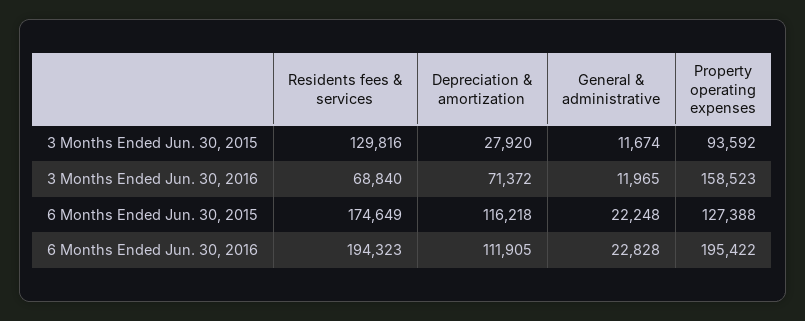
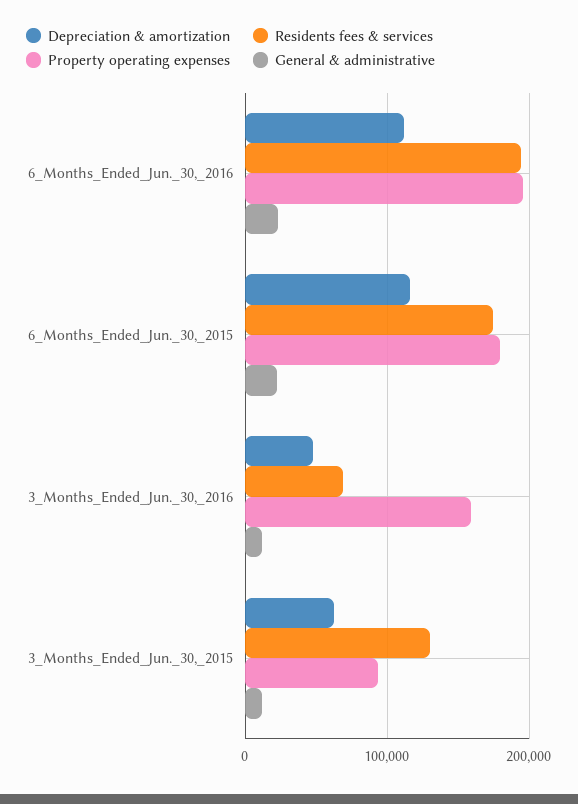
  {
    "Residents fees & services": {
      "3 Months Ended Jun. 30, 2015": 129816,
      "3 Months Ended Jun. 30, 2016": 68840,
      "6 Months Ended Jun. 30, 2015": 174649,
      "6 Months Ended Jun. 30, 2016": 194323
    },
    "Depreciation & amortization": {
-     "3 Months Ended Jun. 30, 2015": 27920,
+     "3 Months Ended Jun. 30, 2015": 60000,
-     "3 Months Ended Jun. 30, 2016": 71372,
+     "3 Months Ended Jun. 30, 2016": 50000,
      "6 Months Ended Jun. 30, 2015": 116218,
      "6 Months Ended Jun. 30, 2016": 111905
    },
    "General & administrative": {
      "3 Months Ended Jun. 30, 2015": 11674,
      "3 Months Ended Jun. 30, 2016": 11965,
      "6 Months Ended Jun. 30, 2015": 22248,
      "6 Months Ended Jun. 30, 2016": 22828
    },
    "Property operating expenses": {
      "3 Months Ended Jun. 30, 2015": 93592,
      "3 Months Ended Jun. 30, 2016": 158523,
-     "6 Months Ended Jun. 30, 2015": 127388,
+     "6 Months Ended Jun. 30, 2015": 180000,
      "6 Months Ended Jun. 30, 2016": 195422
    }
  }

